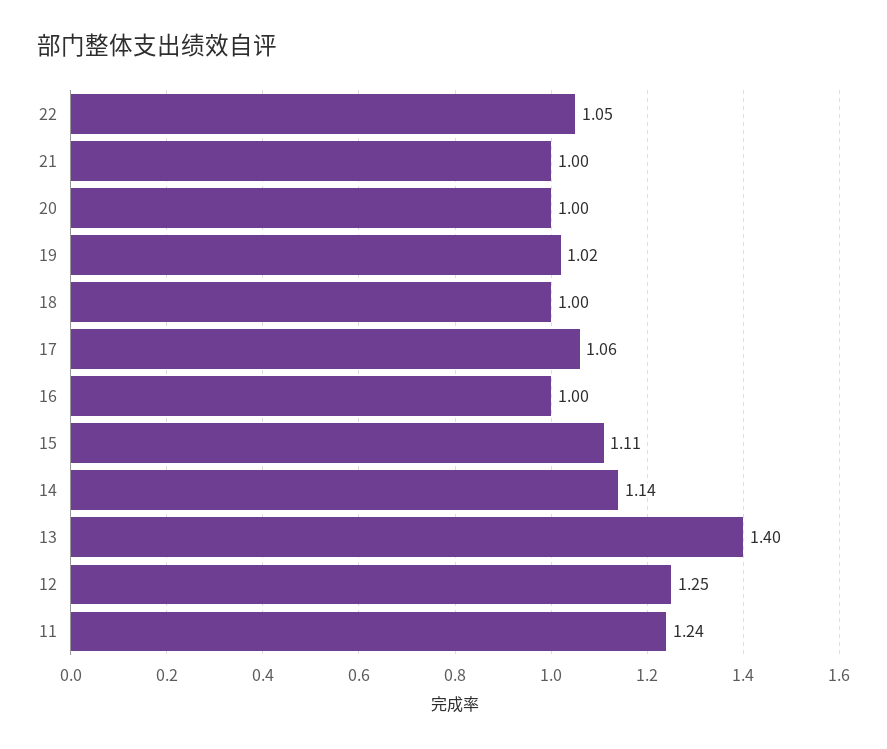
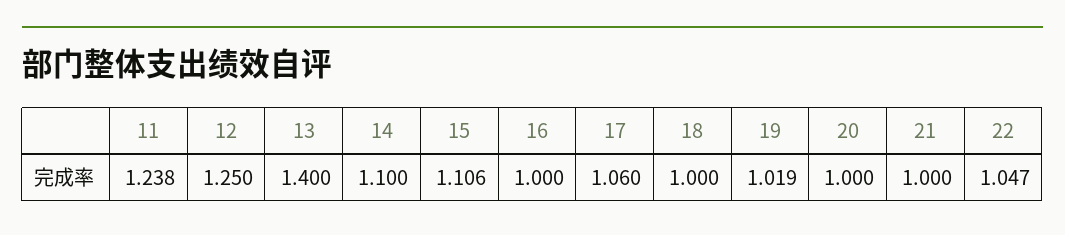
  {
    "22": 1.047,
    "21": 1,
    "20": 1,
    "19": 1.019,
    "18": 1,
    "17": 1.06,
    "16": 1,
    "15": 1.106,
-   "14": 1.14,
+   "14": 1.1,
    "13": 1.4,
    "12": 1.25,
    "11": 1.238
  }

